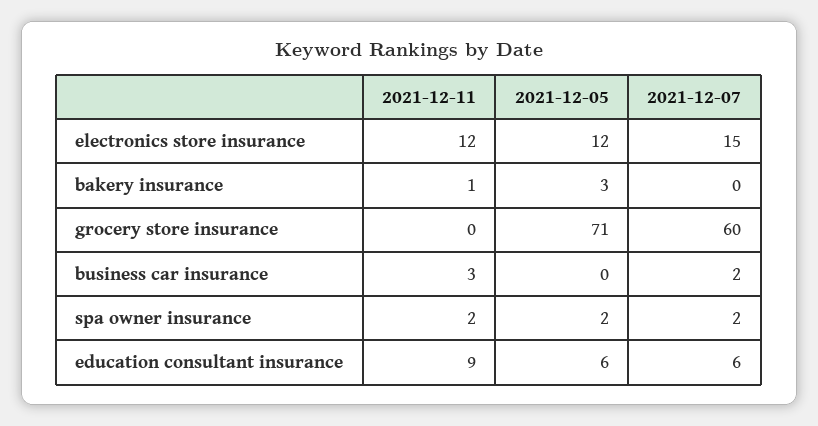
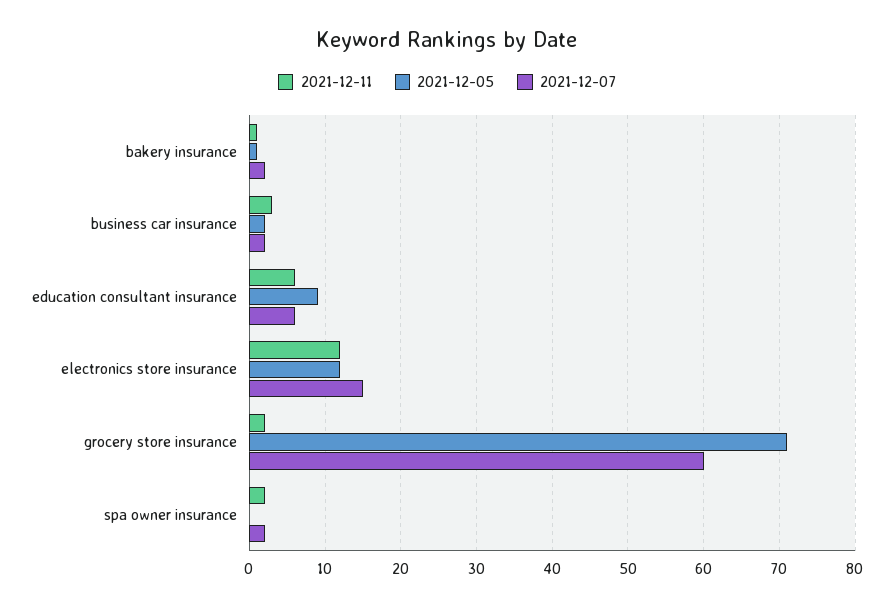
  {
    "2021-12-11": {
      "electronics store insurance": 12,
      "bakery insurance": 1,
-     "grocery store insurance": 0,
+     "grocery store insurance": 2,
      "business car insurance": 3,
      "spa owner insurance": 2,
-     "education consultant insurance": 9
+     "education consultant insurance": 6
    },
    "2021-12-05": {
      "electronics store insurance": 12,
-     "bakery insurance": 3,
+     "bakery insurance": 1,
      "grocery store insurance": 71,
-     "business car insurance": 0,
+     "business car insurance": 2,
-     "spa owner insurance": 2,
+     "spa owner insurance": 0,
-     "education consultant insurance": 6
+     "education consultant insurance": 9
    },
    "2021-12-07": {
      "electronics store insurance": 15,
-     "bakery insurance": 0,
+     "bakery insurance": 2,
      "grocery store insurance": 60,
      "business car insurance": 2,
      "spa owner insurance": 2,
      "education consultant insurance": 6
    }
  }

